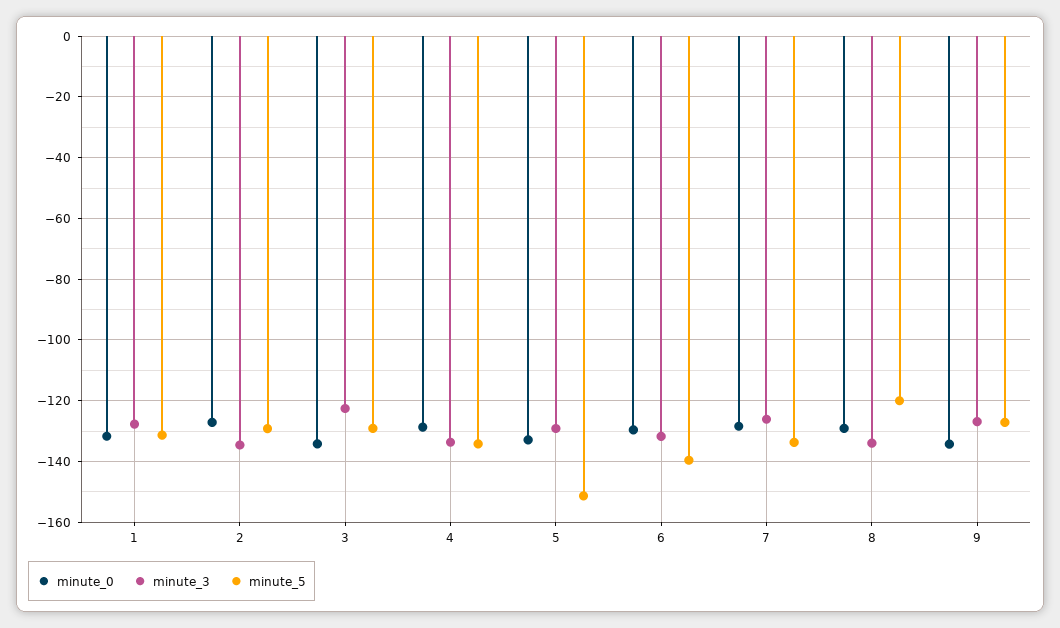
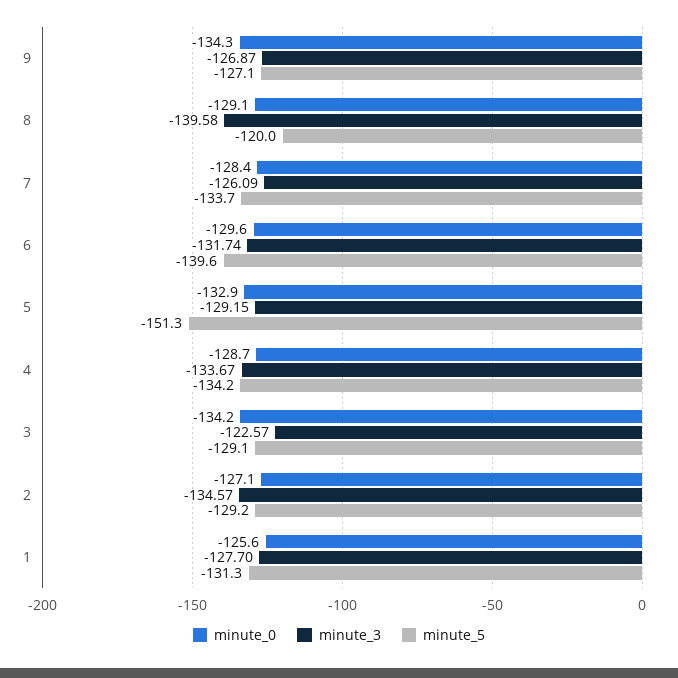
  {
    "minute_0": {
-     "1": -132,
+     "1": -125.6,
      "2": -127.1,
      "3": -134.2,
      "4": -128.7,
      "5": -132.9,
      "6": -129.6,
      "7": -128.4,
      "8": -129.1,
      "9": -134.3
    },
    "minute_3": {
      "1": -127.7,
      "2": -134.57,
      "3": -122.57,
      "4": -133.67,
      "5": -129.15,
      "6": -131.74,
      "7": -126.09,
-     "8": -134,
+     "8": -139.58,
      "9": -126.87
    },
    "minute_5": {
      "1": -131.3,
      "2": -129.2,
      "3": -129.1,
      "4": -134.2,
      "5": -151.3,
      "6": -139.6,
      "7": -133.7,
      "8": -120,
      "9": -127.1
    }
  }

